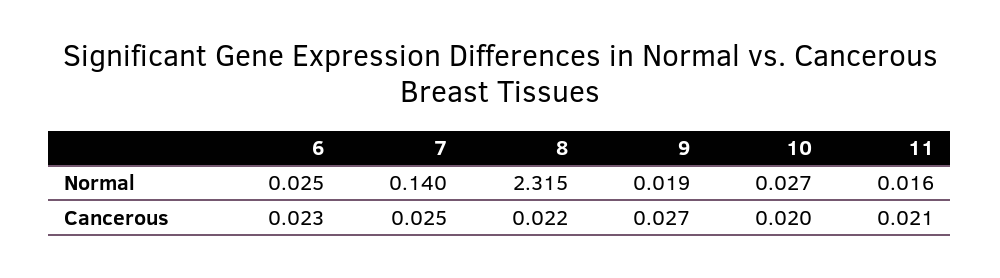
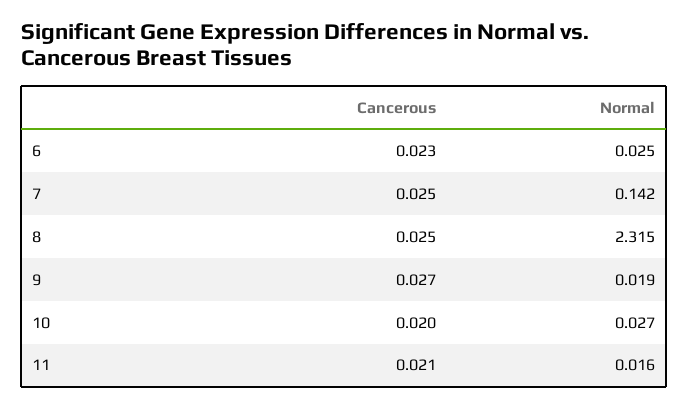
  {
    "6": {
      "Normal": 0.025,
      "Cancerous": 0.023
    },
    "7": {
-     "Normal": 0.14,
+     "Normal": 0.142,
      "Cancerous": 0.025
    },
    "8": {
      "Normal": 2.315,
-     "Cancerous": 0.022
+     "Cancerous": 0.025
    },
    "9": {
      "Normal": 0.019,
      "Cancerous": 0.027
    },
    "10": {
      "Normal": 0.027,
      "Cancerous": 0.02
    },
    "11": {
      "Normal": 0.016,
      "Cancerous": 0.021
    }
  }

